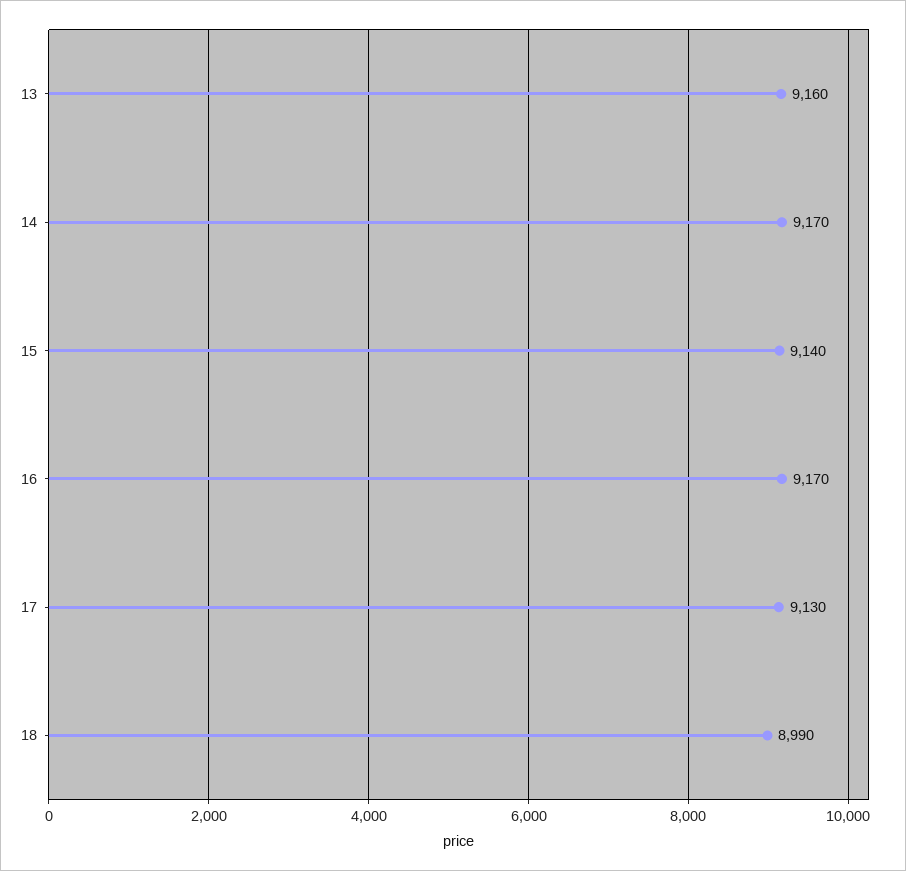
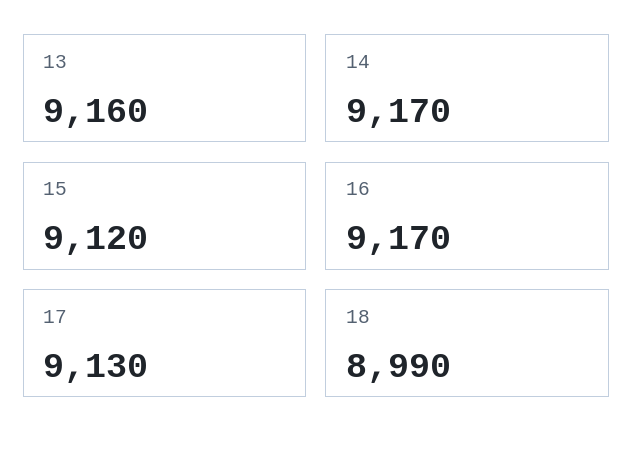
  {
    "13": 9160,
    "14": 9170,
-   "15": 9140,
+   "15": 9120,
    "16": 9170,
    "17": 9130,
    "18": 8990
  }

